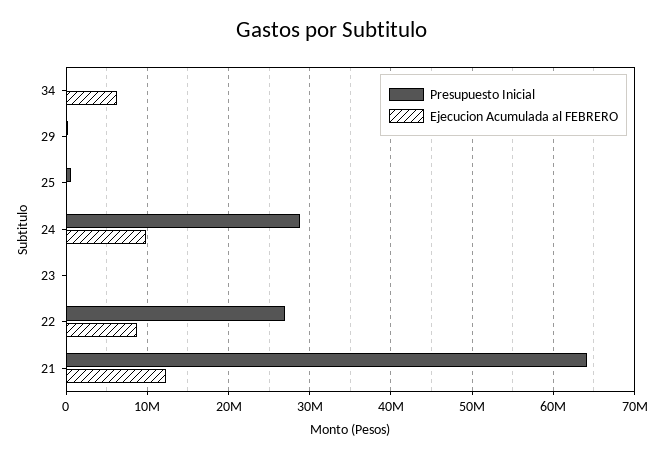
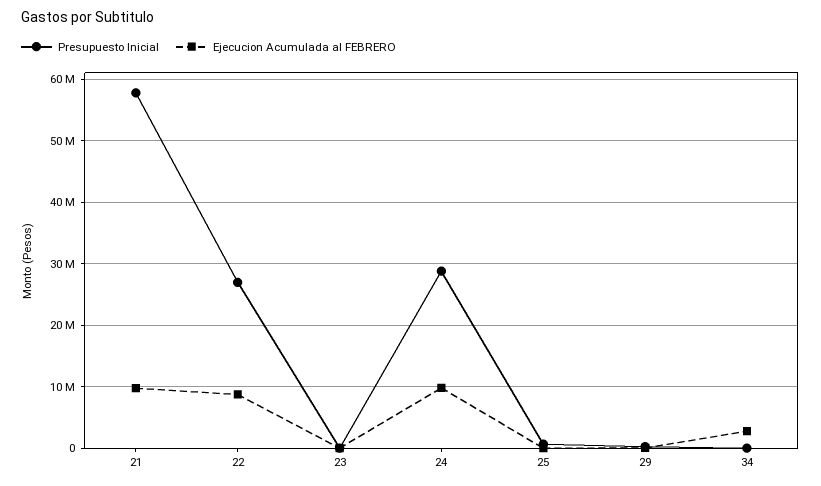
  {
    "Presupuesto Inicial": {
      "34": 0,
      "29": 0,
      "25": 1000000,
      "24": 29000000,
      "23": 0,
      "22": 27000000,
-     "21": 64000000
+     "21": 58000000
    },
    "Ejecucion Acumulada al FEBRERO": {
-     "34": 6000000,
+     "34": 3000000,
      "29": 0,
      "25": 0,
      "24": 10000000,
      "23": 0,
      "22": 9000000,
-     "21": 12000000
+     "21": 10000000
    }
  }

